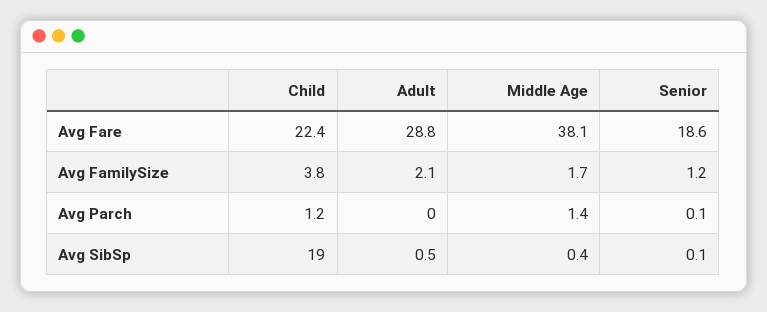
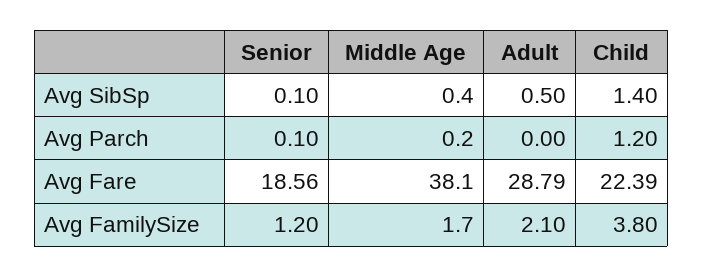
  {
    "Child": {
      "Avg Fare": 22.39,
      "Avg FamilySize": 3.8,
      "Avg Parch": 1.2,
-     "Avg SibSp": 19
+     "Avg SibSp": 1.4
    },
    "Adult": {
      "Avg Fare": 28.79,
      "Avg FamilySize": 2.1,
      "Avg Parch": 0,
      "Avg SibSp": 0.5
    },
    "Middle Age": {
      "Avg Fare": 38.1,
      "Avg FamilySize": 1.7,
-     "Avg Parch": 1.4,
+     "Avg Parch": 0.2,
      "Avg SibSp": 0.4
    },
    "Senior": {
      "Avg Fare": 18.56,
      "Avg FamilySize": 1.2,
      "Avg Parch": 0.1,
      "Avg SibSp": 0.1
    }
  }

